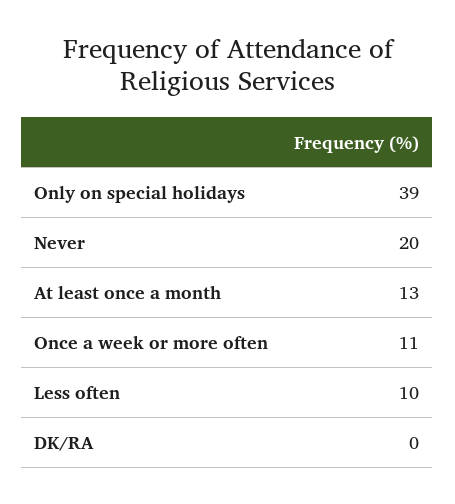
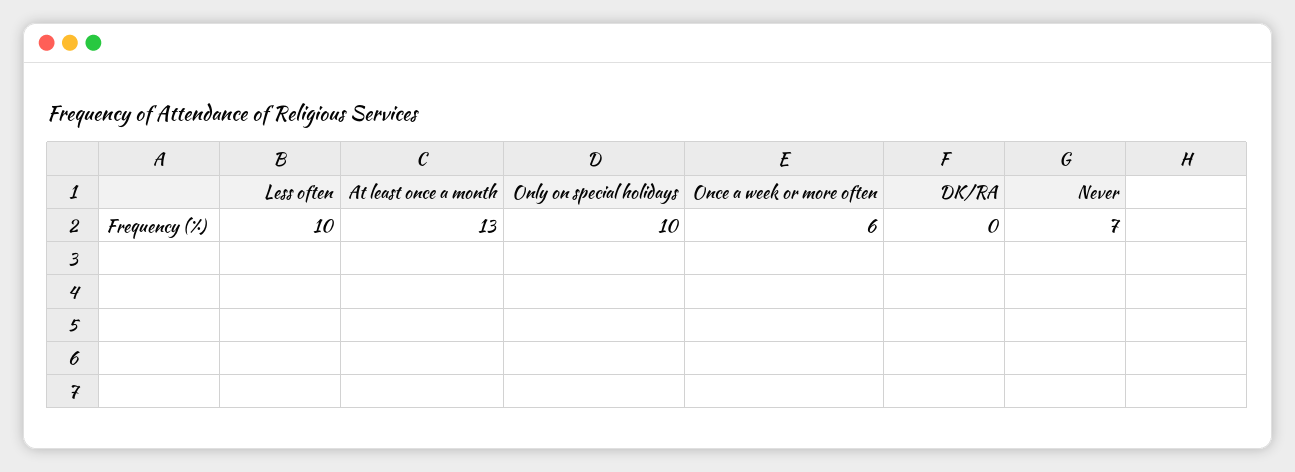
  {
-   "Only on special holidays": 39,
+   "Only on special holidays": 10,
-   "Never": 20,
+   "Never": 7,
    "At least once a month": 13,
-   "Once a week or more often": 11,
+   "Once a week or more often": 6,
    "Less often": 10,
    "DK/RA": 0
  }

